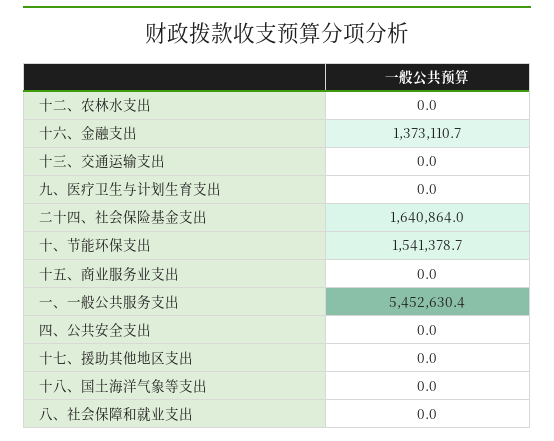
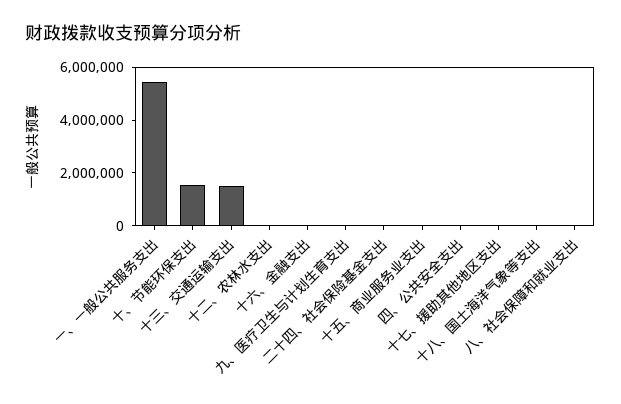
  {
    "十二、农林水支出": 0,
-   "十六、金融支出": 1373110.7,
+   "十六、金融支出": 0,
-   "十三、交通运输支出": 0,
+   "十三、交通运输支出": 1500000,
    "九、医疗卫生与计划生育支出": 0,
-   "二十四、社会保险基金支出": 1640864,
+   "二十四、社会保险基金支出": 0,
    "十、节能环保支出": 1541378.7,
    "十五、商业服务业支出": 0,
    "一、一般公共服务支出": 5452630.4,
    "四、公共安全支出": 0,
    "十七、援助其他地区支出": 0,
    "十八、国土海洋气象等支出": 0,
    "八、社会保障和就业支出": 0
  }

